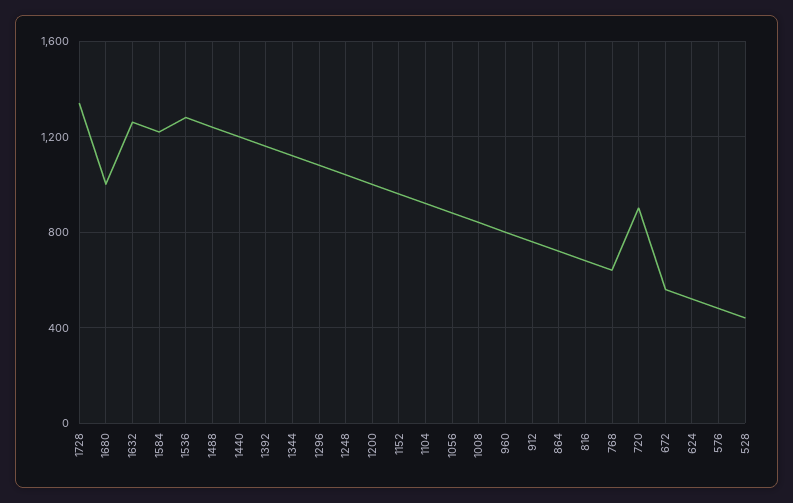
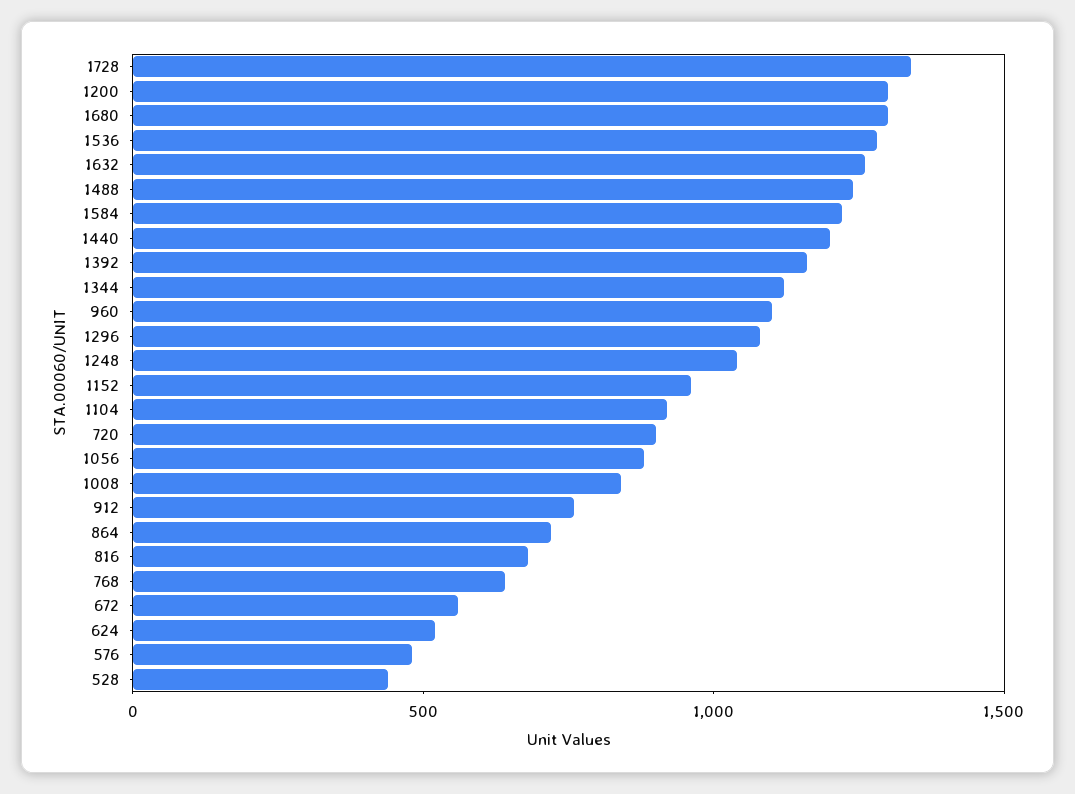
  {
    "1728": 1350,
-   "1680": 1000,
+   "1680": 1300,
    "1632": 1250,
    "1584": 1200,
    "1536": 1300,
    "1488": 1250,
    "1440": 1200,
    "1392": 1150,
    "1344": 1100,
    "1296": 1100,
    "1248": 1050,
-   "1200": 1000,
+   "1200": 1300,
    "1152": 950,
    "1104": 900,
    "1056": 900,
    "1008": 850,
-   "960": 800,
+   "960": 1100,
    "912": 750,
    "864": 700,
    "816": 700,
    "768": 650,
    "720": 900,
    "672": 550,
    "624": 500,
    "576": 500,
    "528": 450
  }

